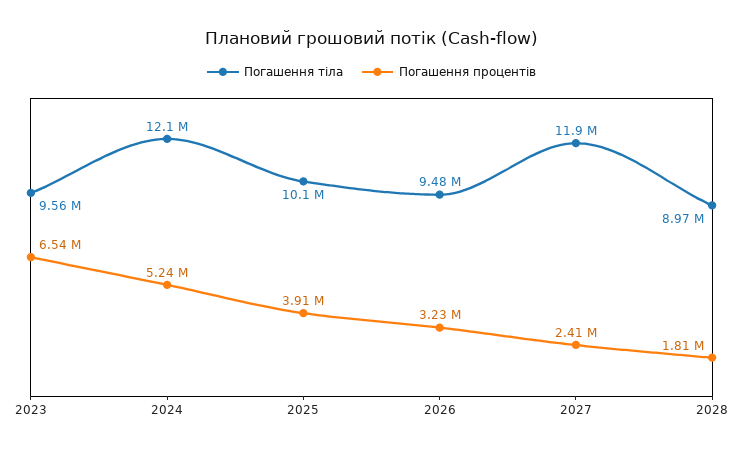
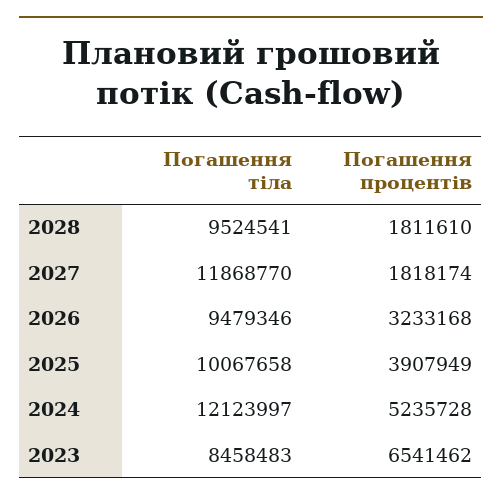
  {
    "Погашення тіла": {
-     "2023": 9560000,
+     "2023": 8458483,
      "2024": 12123997,
      "2025": 10067658,
      "2026": 9479346,
      "2027": 11868770,
-     "2028": 8970000
+     "2028": 9524541
    },
    "Погашення процентів": {
      "2023": 6541462,
      "2024": 5235728,
      "2025": 3907949,
      "2026": 3233168,
-     "2027": 2410000,
+     "2027": 1818174,
      "2028": 1811610
    }
  }

